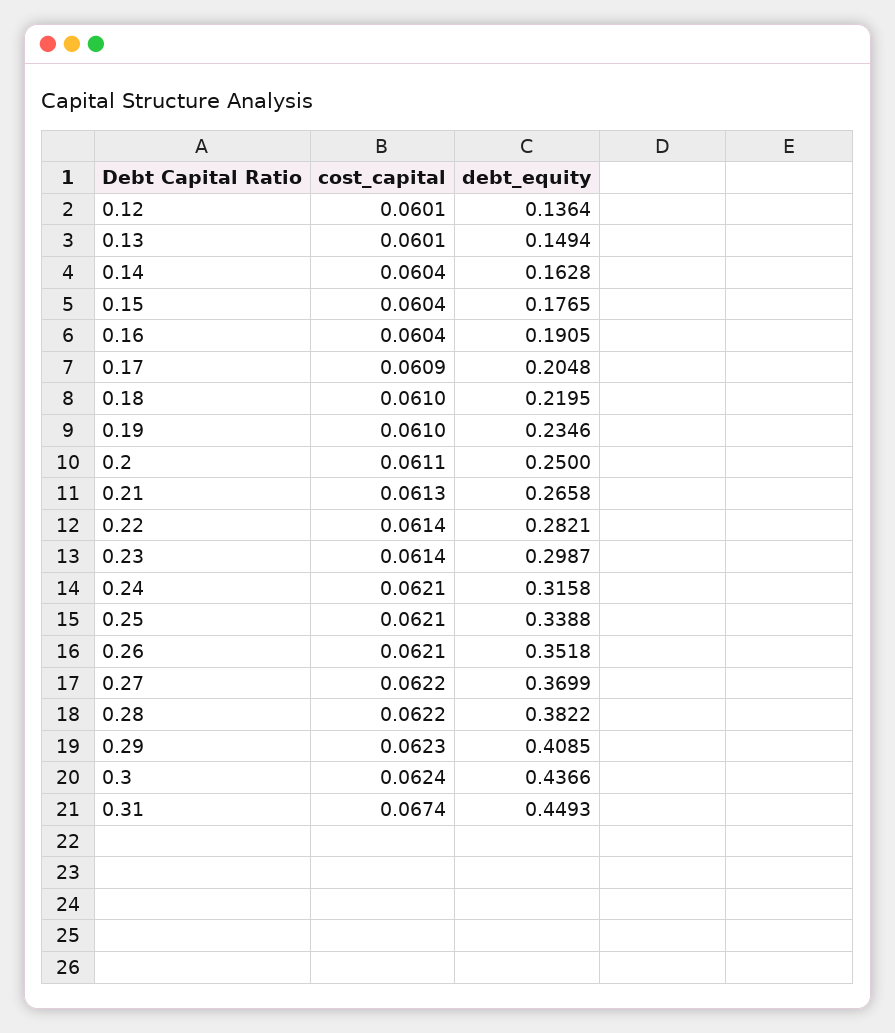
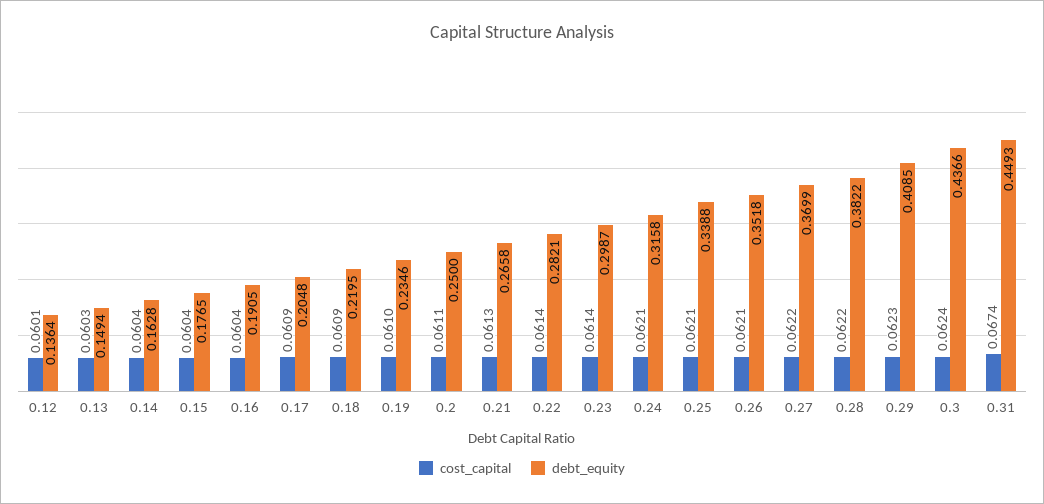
  {
    "cost_capital": {
      "0.12": 0.0601,
-     "0.13": 0.0601,
+     "0.13": 0.0603,
      "0.14": 0.0604,
      "0.15": 0.0604,
      "0.16": 0.0604,
      "0.17": 0.0609,
-     "0.18": 0.061,
+     "0.18": 0.0609,
      "0.19": 0.061,
      "0.2": 0.0611,
      "0.21": 0.0613,
      "0.22": 0.0614,
      "0.23": 0.0614,
      "0.24": 0.0621,
      "0.25": 0.0621,
      "0.26": 0.0621,
      "0.27": 0.0622,
      "0.28": 0.0622,
      "0.29": 0.0623,
      "0.3": 0.0624,
      "0.31": 0.0674
    },
    "debt_equity": {
      "0.12": 0.1364,
      "0.13": 0.1494,
      "0.14": 0.1628,
      "0.15": 0.1765,
      "0.16": 0.1905,
      "0.17": 0.2048,
      "0.18": 0.2195,
      "0.19": 0.2346,
      "0.2": 0.25,
      "0.21": 0.2658,
      "0.22": 0.2821,
      "0.23": 0.2987,
      "0.24": 0.3158,
      "0.25": 0.3388,
      "0.26": 0.3518,
      "0.27": 0.3699,
      "0.28": 0.3822,
      "0.29": 0.4085,
      "0.3": 0.4366,
      "0.31": 0.4493
    }
  }

